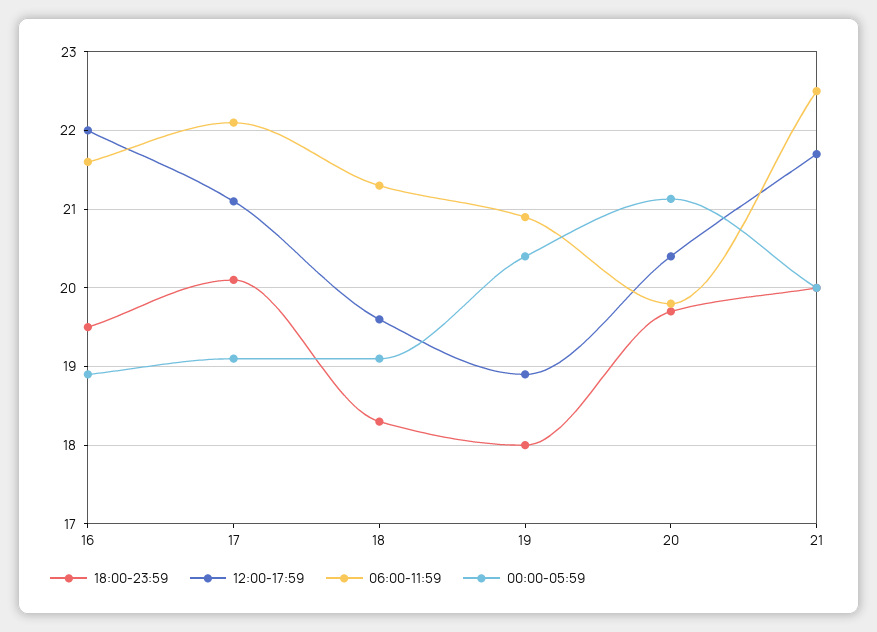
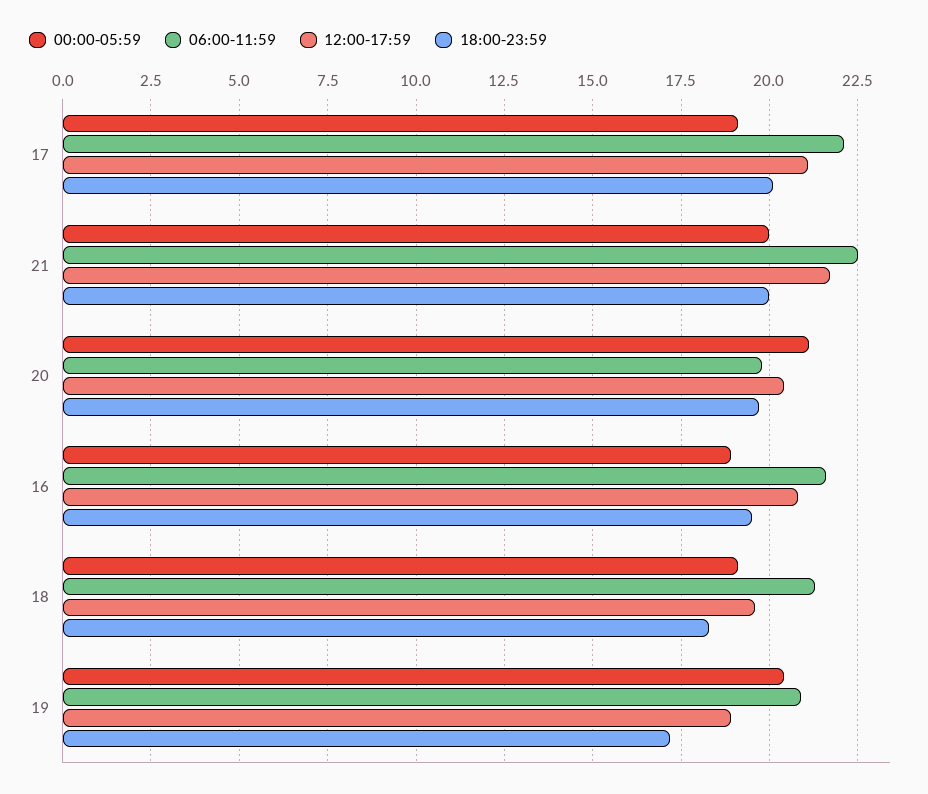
  {
    "18:00-23:59": {
      "16": 19.5,
      "17": 20.1,
      "18": 18.3,
-     "19": 18,
+     "19": 17.25,
      "20": 19.7,
      "21": 20
    },
    "12:00-17:59": {
-     "16": 22,
+     "16": 20.75,
      "17": 21.1,
      "18": 19.6,
      "19": 18.9,
      "20": 20.4,
      "21": 21.7
    },
    "06:00-11:59": {
      "16": 21.6,
      "17": 22.1,
      "18": 21.3,
      "19": 20.9,
      "20": 19.8,
      "21": 22.5
    },
    "00:00-05:59": {
      "16": 18.9,
      "17": 19.1,
      "18": 19.1,
      "19": 20.4,
      "20": 21.1,
      "21": 20
    }
  }

